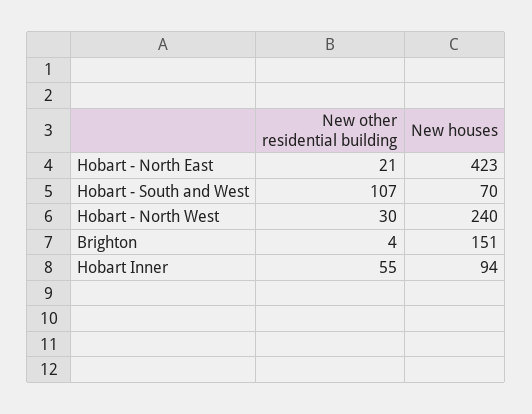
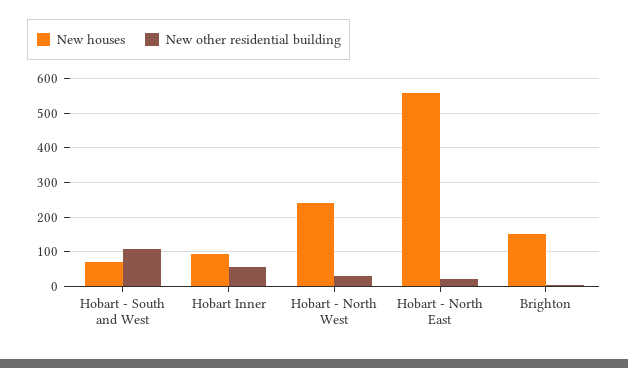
  {
    "New other residential building": {
      "Hobart - North East": 21,
      "Hobart - South and West": 107,
      "Hobart - North West": 30,
      "Brighton": 4,
      "Hobart Inner": 55
    },
    "New houses": {
-     "Hobart - North East": 423,
+     "Hobart - North East": 560,
      "Hobart - South and West": 70,
      "Hobart - North West": 240,
      "Brighton": 151,
      "Hobart Inner": 94
    }
  }

